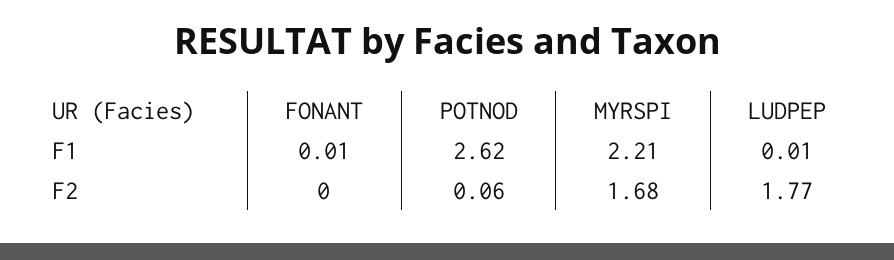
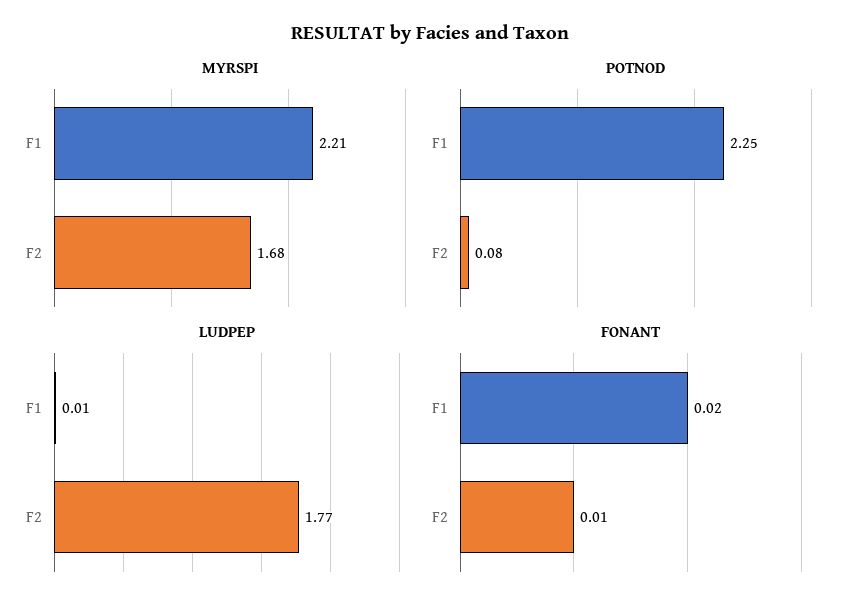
  {
    "FONANT": {
-     "F1": 0.01,
+     "F1": 0.02,
-     "F2": 0
+     "F2": 0.01
    },
    "POTNOD": {
-     "F1": 2.62,
+     "F1": 2.25,
-     "F2": 0.06
+     "F2": 0.08
    },
    "MYRSPI": {
      "F1": 2.21,
      "F2": 1.68
    },
    "LUDPEP": {
      "F1": 0.01,
      "F2": 1.77
    }
  }

